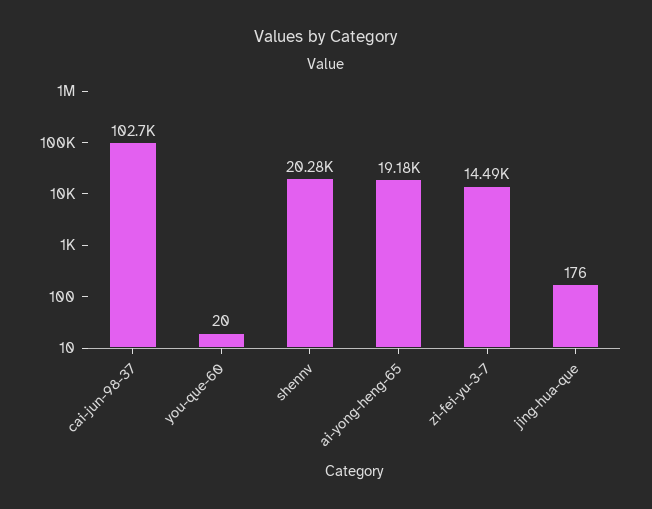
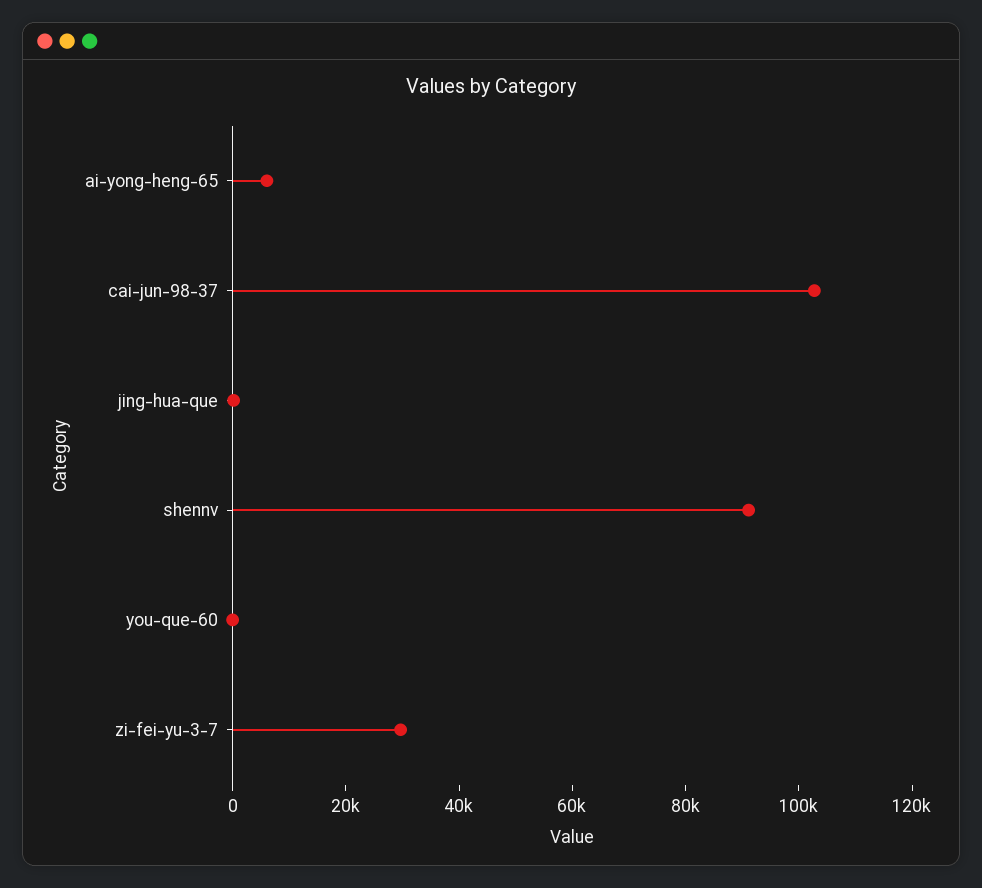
  {
    "cai-jun-98-37": 102700,
    "you-que-60": 20,
-   "shennv": 20280,
+   "shennv": 90000,
-   "ai-yong-heng-65": 19180,
+   "ai-yong-heng-65": 5000,
-   "zi-fei-yu-3-7": 14490,
+   "zi-fei-yu-3-7": 30000,
    "jing-hua-que": 176
  }

